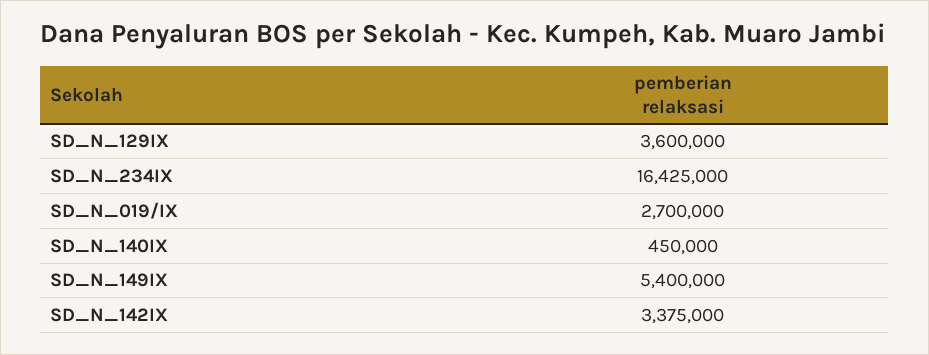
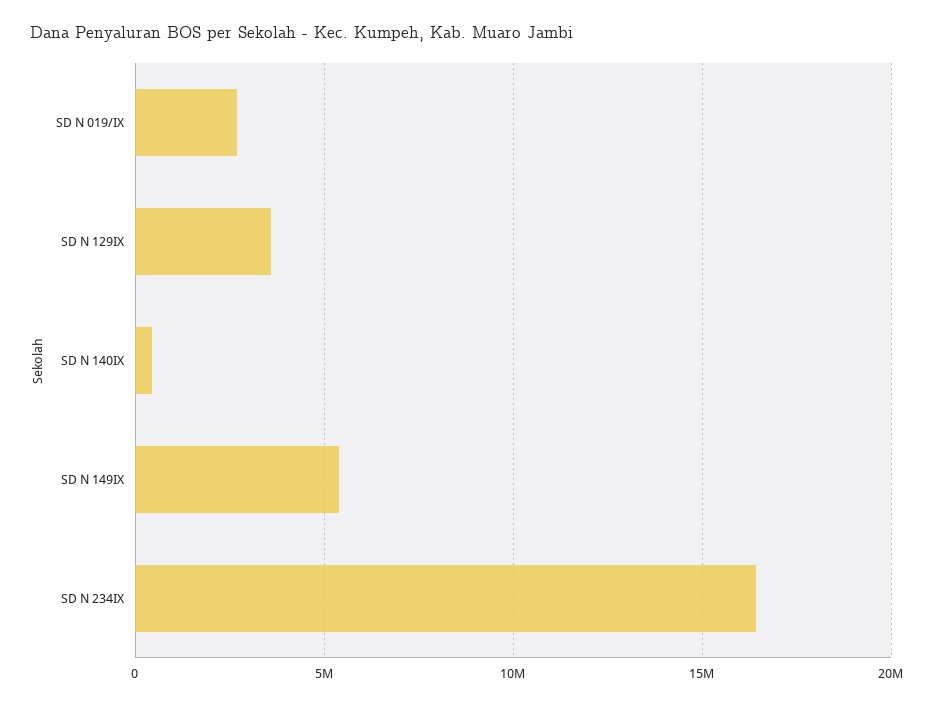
  {
    "SD_N_129IX": 3600000,
    "SD_N_234IX": 16425000,
    "SD_N_019/IX": 2700000,
    "SD_N_140IX": 450000,
-   "SD_N_149IX": 5400000,
+   "SD_N_149IX": 5400000
-   "SD_N_142IX": 3375000
  }

